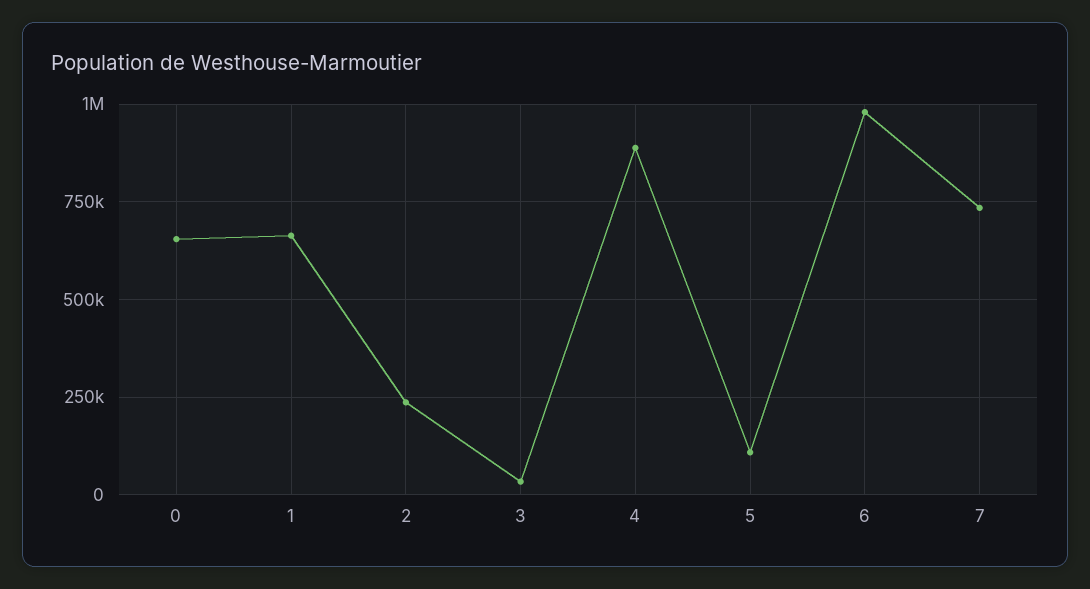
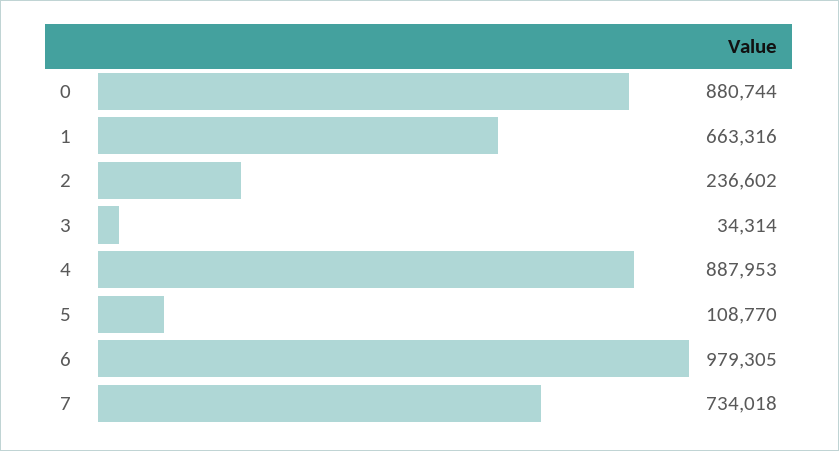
  {
-   "0": 650000,
+   "0": 880744,
    "1": 663316,
    "2": 236602,
    "3": 34314,
    "4": 887953,
    "5": 108770,
    "6": 979305,
    "7": 734018
  }

